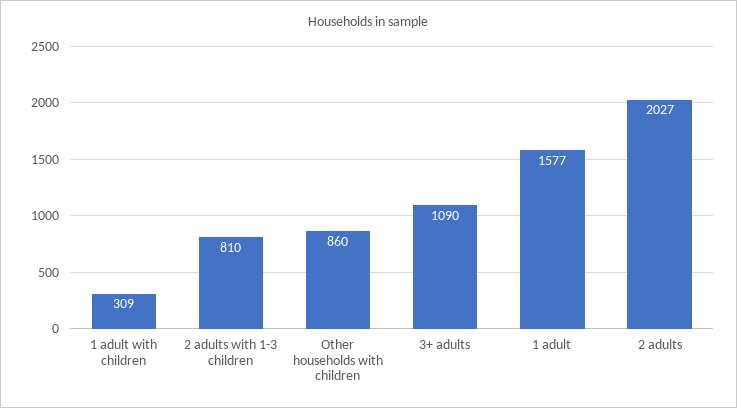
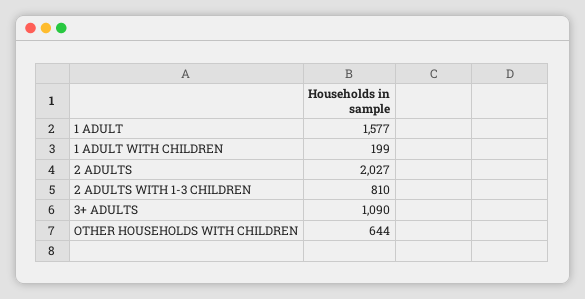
  {
-   "1 adult with children": 309,
+   "1 adult with children": 199,
    "2 adults with 1-3 children": 810,
-   "Other households with children": 860,
+   "Other households with children": 644,
    "3+ adults": 1090,
    "1 adult": 1577,
    "2 adults": 2027
  }

